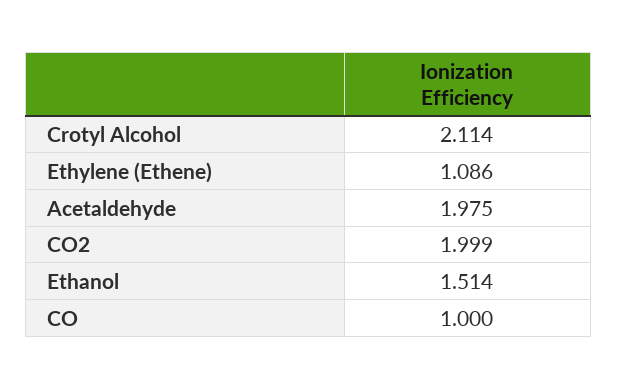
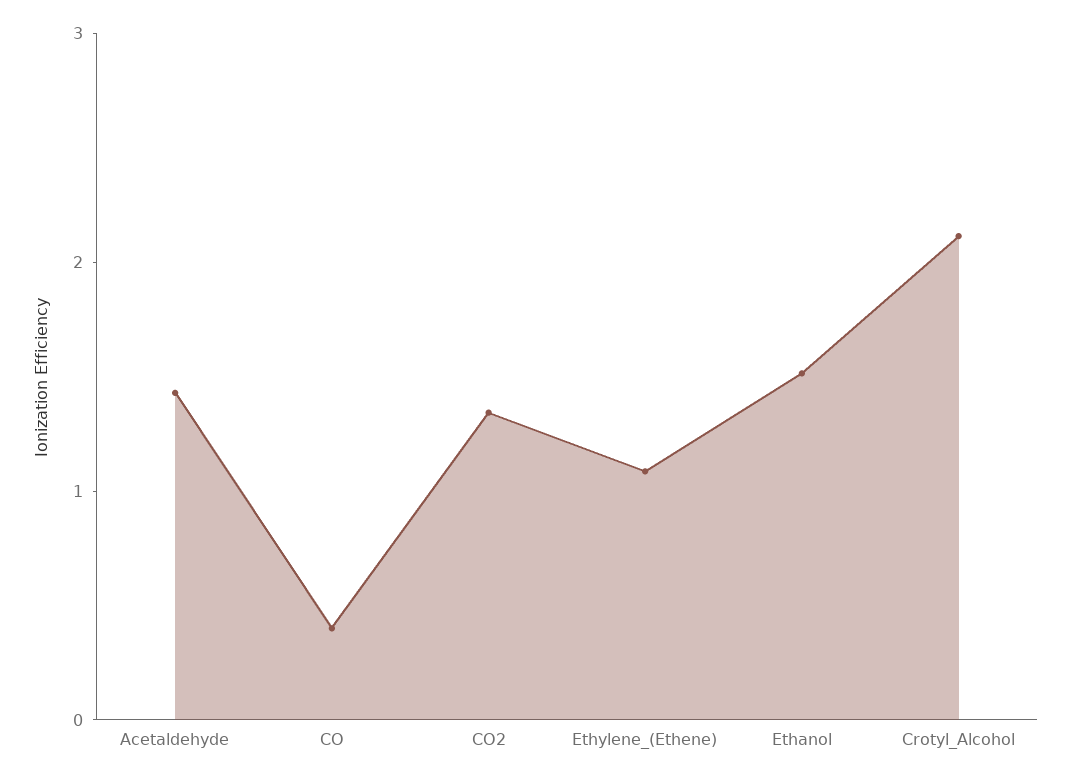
  {
    "Crotyl Alcohol": 2.114,
    "Ethylene (Ethene)": 1.086,
-   "Acetaldehyde": 1.975,
+   "Acetaldehyde": 1.4,
-   "CO2": 1.999,
+   "CO2": 1.4,
    "Ethanol": 1.514,
-   "CO": 1
+   "CO": 0.4
  }

